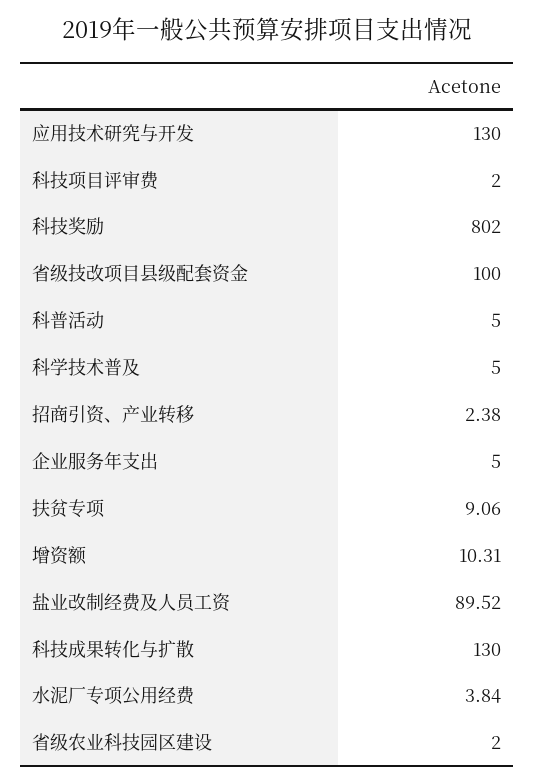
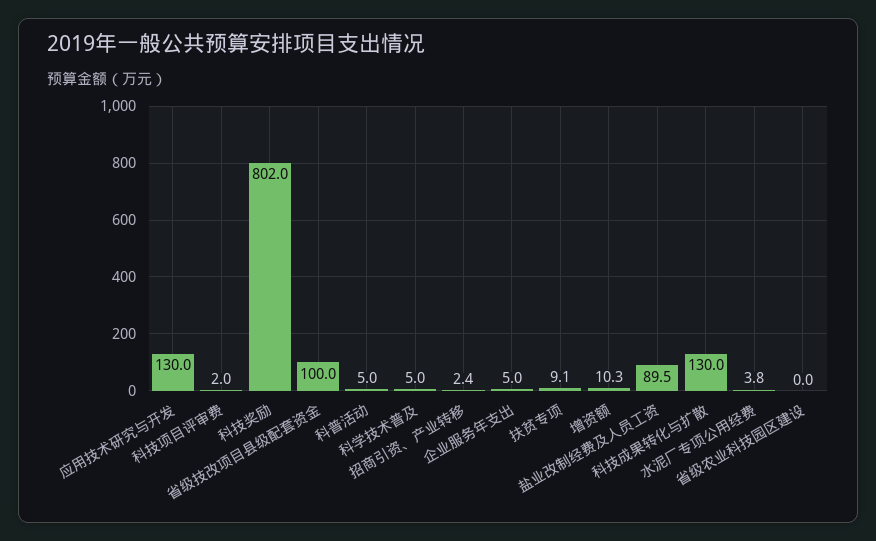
  {
    "应用技术研究与开发": 130,
    "科技项目评审费": 2,
    "科技奖励": 802,
    "省级技改项目县级配套资金": 100,
    "科普活动": 5,
    "科学技术普及": 5,
    "招商引资、产业转移": 2.38,
    "企业服务年支出": 5,
    "扶贫专项": 9.06,
    "增资额": 10.31,
    "盐业改制经费及人员工资": 89.52,
    "科技成果转化与扩散": 130,
    "水泥厂专项公用经费": 3.84,
-   "省级农业科技园区建设": 2
+   "省级农业科技园区建设": 0
  }

